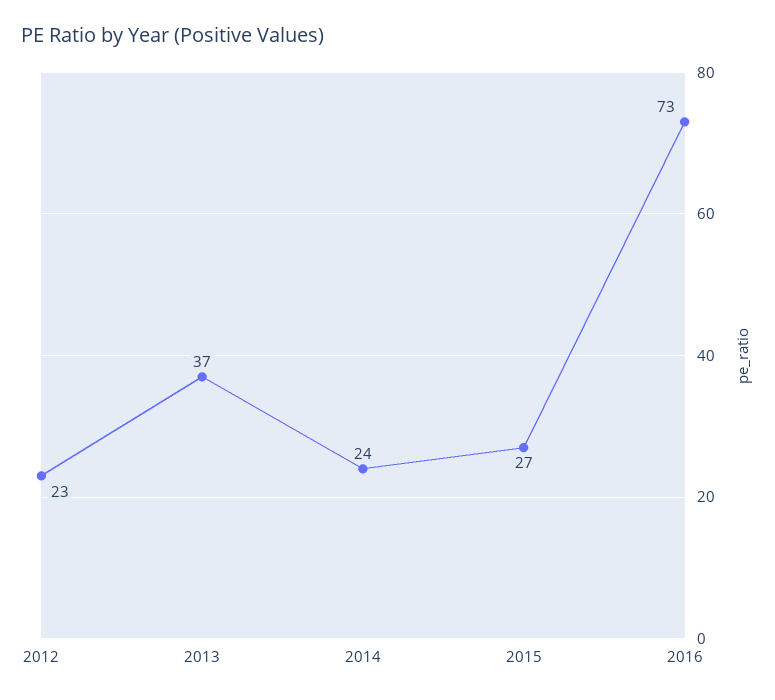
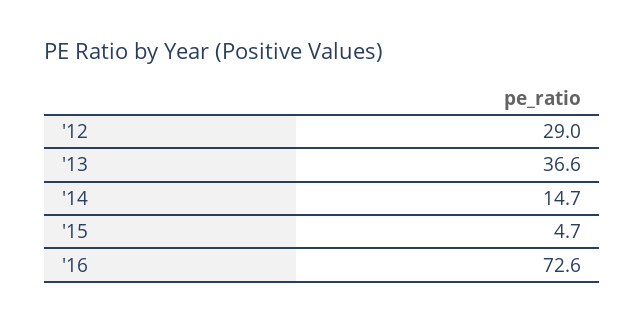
  {
-   "2012": 23,
+   "2012": 29,
    "2013": 36.6,
-   "2014": 24,
+   "2014": 14.7,
-   "2015": 27,
+   "2015": 4.7,
    "2016": 72.6
  }

